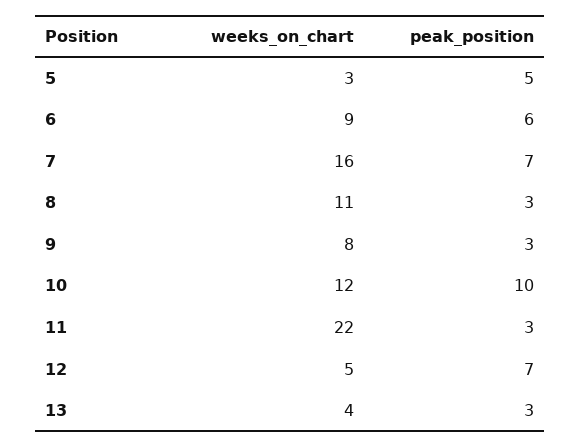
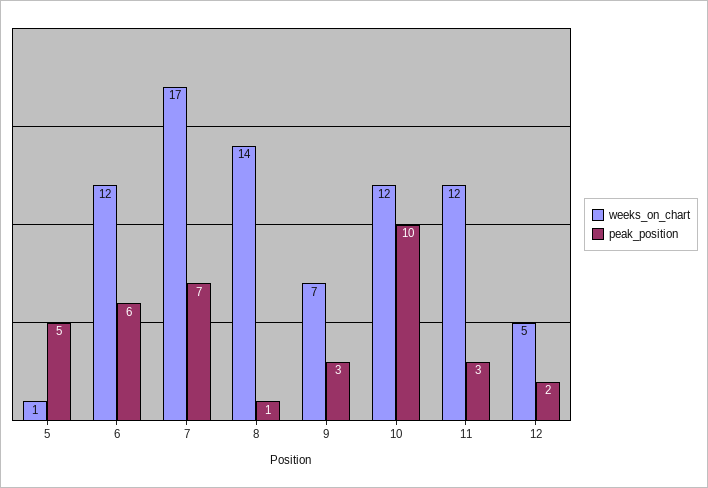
  {
    "weeks_on_chart": {
-     "5": 3,
+     "5": 1,
-     "6": 9,
+     "6": 12,
-     "7": 16,
+     "7": 17,
-     "8": 11,
+     "8": 14,
-     "9": 8,
+     "9": 7,
      "10": 12,
-     "11": 22,
+     "11": 12,
-     "12": 5,
+     "12": 5
-     "13": 4
    },
    "peak_position": {
      "5": 5,
      "6": 6,
      "7": 7,
-     "8": 3,
+     "8": 1,
      "9": 3,
      "10": 10,
      "11": 3,
-     "12": 7,
+     "12": 2
-     "13": 3
    }
  }

